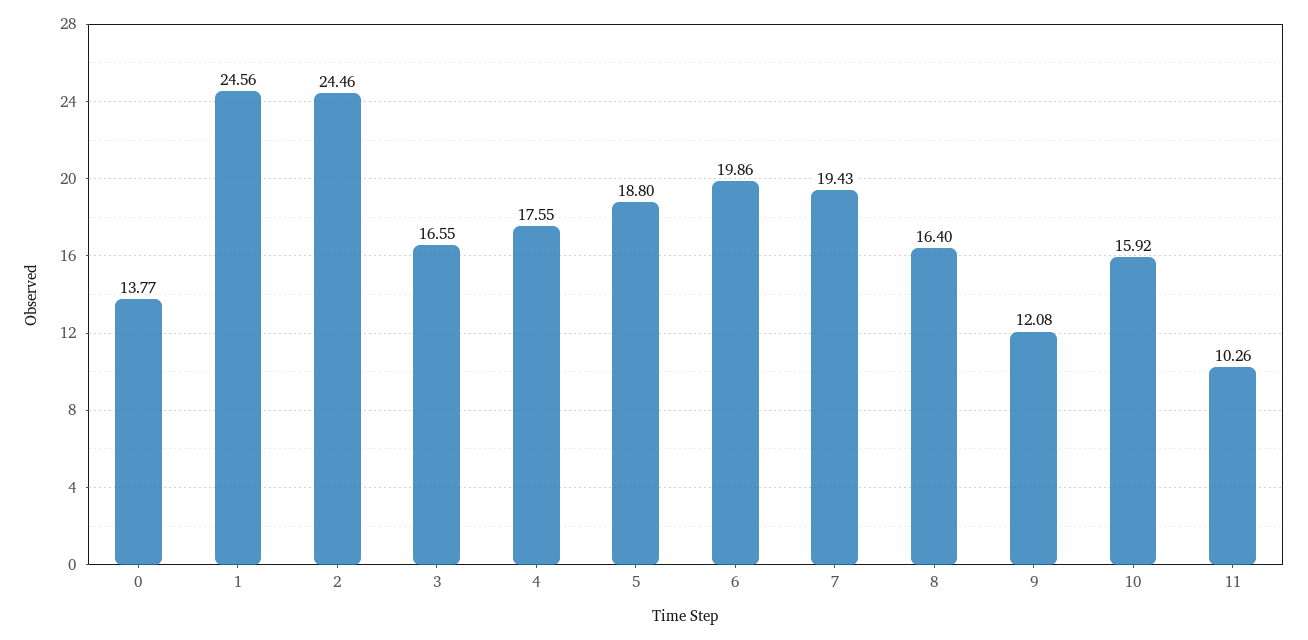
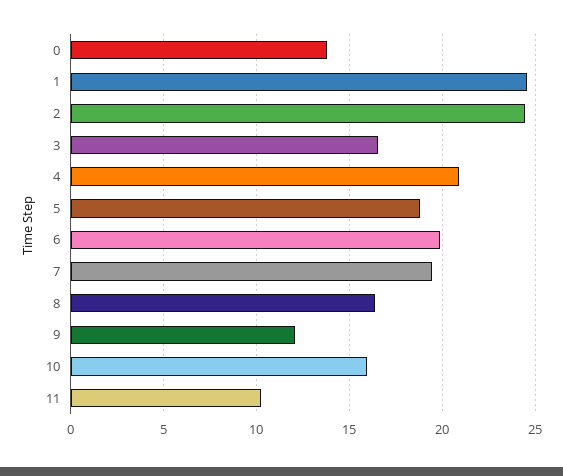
  {
    "0": 13.77,
    "1": 24.56,
    "2": 24.46,
    "3": 16.55,
-   "4": 17.55,
+   "4": 21,
    "5": 18.8,
    "6": 19.86,
    "7": 19.43,
    "8": 16.4,
    "9": 12.08,
    "10": 15.92,
    "11": 10.26
  }

